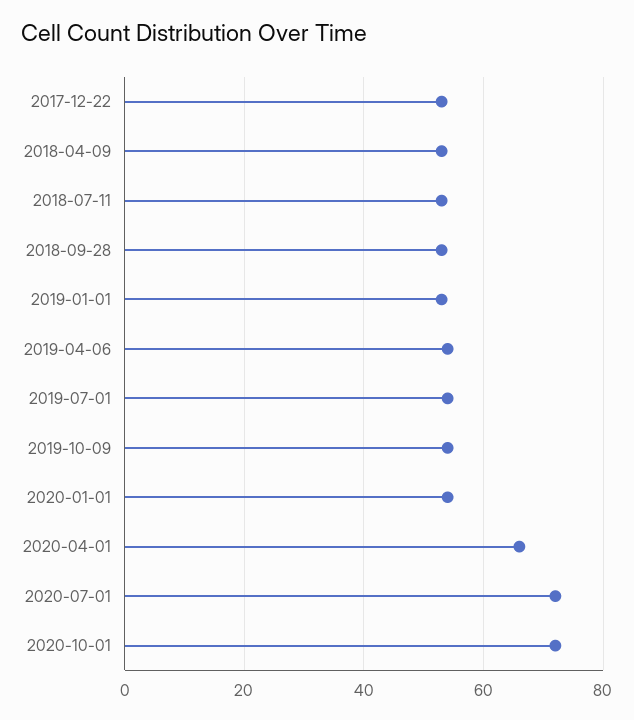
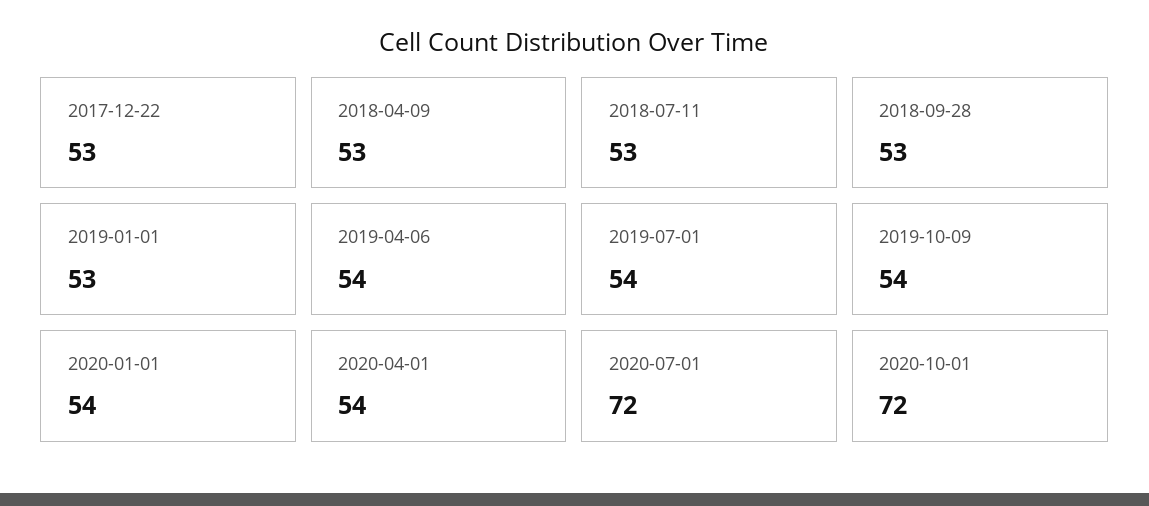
  {
    "2017-12-22": 53,
    "2018-04-09": 53,
    "2018-07-11": 53,
    "2018-09-28": 53,
    "2019-01-01": 53,
    "2019-04-06": 54,
    "2019-07-01": 54,
    "2019-10-09": 54,
    "2020-01-01": 54,
-   "2020-04-01": 65,
+   "2020-04-01": 54,
    "2020-07-01": 72,
    "2020-10-01": 72
  }

